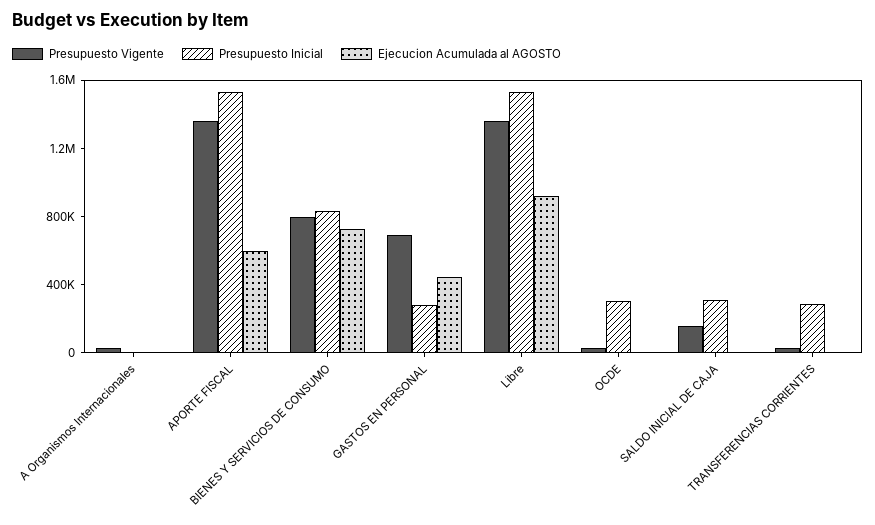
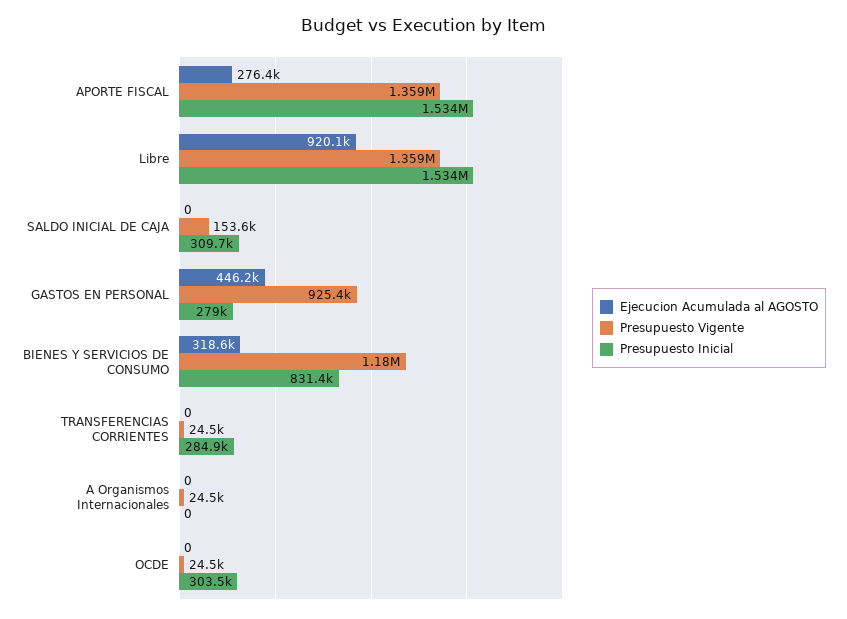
  {
    "Presupuesto Vigente": {
      "A Organismos Internacionales": 24500,
      "APORTE FISCAL": 1359000,
-     "BIENES Y SERVICIOS DE CONSUMO": 800000,
+     "BIENES Y SERVICIOS DE CONSUMO": 1180000,
-     "GASTOS EN PERSONAL": 700000,
+     "GASTOS EN PERSONAL": 925400,
      "Libre": 1359000,
      "OCDE": 24500,
      "SALDO INICIAL DE CAJA": 153600,
      "TRANSFERENCIAS CORRIENTES": 24500
    },
    "Presupuesto Inicial": {
      "A Organismos Internacionales": 0,
      "APORTE FISCAL": 1534000,
      "BIENES Y SERVICIOS DE CONSUMO": 831400,
      "GASTOS EN PERSONAL": 279000,
      "Libre": 1534000,
      "OCDE": 303500,
      "SALDO INICIAL DE CAJA": 309700,
      "TRANSFERENCIAS CORRIENTES": 284900
    },
    "Ejecucion Acumulada al AGOSTO": {
      "A Organismos Internacionales": 0,
-     "APORTE FISCAL": 600000,
+     "APORTE FISCAL": 276400,
-     "BIENES Y SERVICIOS DE CONSUMO": 700000,
+     "BIENES Y SERVICIOS DE CONSUMO": 318600,
      "GASTOS EN PERSONAL": 446200,
      "Libre": 920100,
      "OCDE": 0,
      "SALDO INICIAL DE CAJA": 0,
      "TRANSFERENCIAS CORRIENTES": 0
    }
  }

